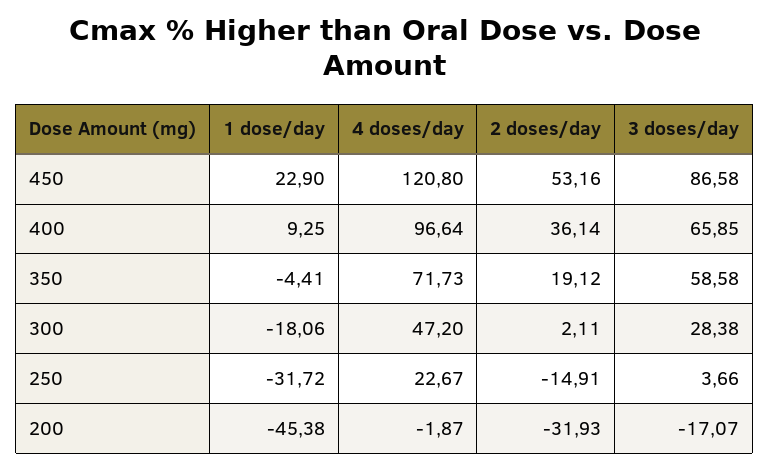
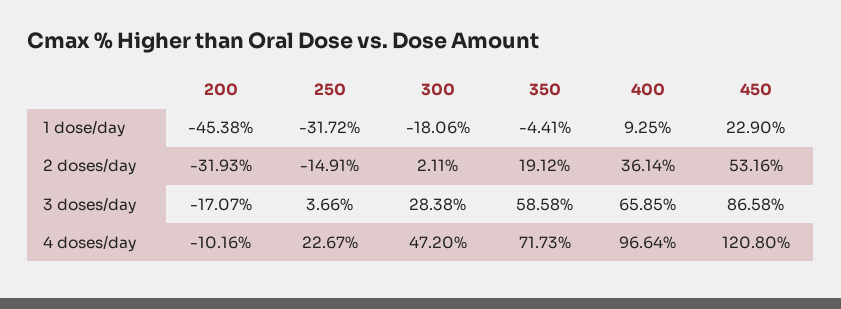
  {
    "1 dose/day": {
      "450": 22.9,
      "400": 9.25,
      "350": -4.41,
      "300": -18.06,
      "250": -31.72,
      "200": -45.38
    },
    "4 doses/day": {
      "450": 120.8,
      "400": 96.64,
      "350": 71.73,
      "300": 47.2,
      "250": 22.67,
-     "200": -1.87
+     "200": -10.16
    },
    "2 doses/day": {
      "450": 53.16,
      "400": 36.14,
      "350": 19.12,
      "300": 2.11,
      "250": -14.91,
      "200": -31.93
    },
    "3 doses/day": {
      "450": 86.58,
      "400": 65.85,
      "350": 58.58,
      "300": 28.38,
      "250": 3.66,
      "200": -17.07
    }
  }

